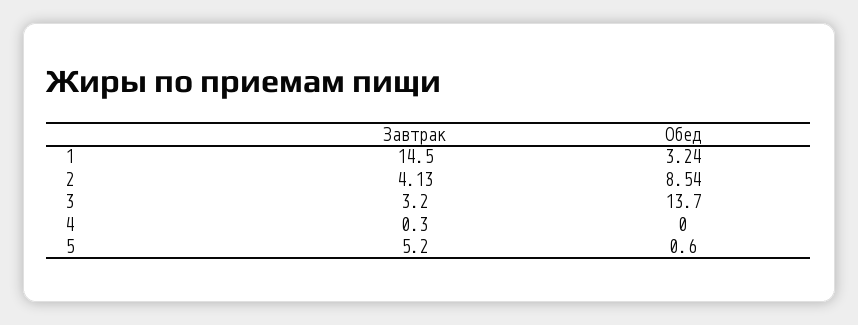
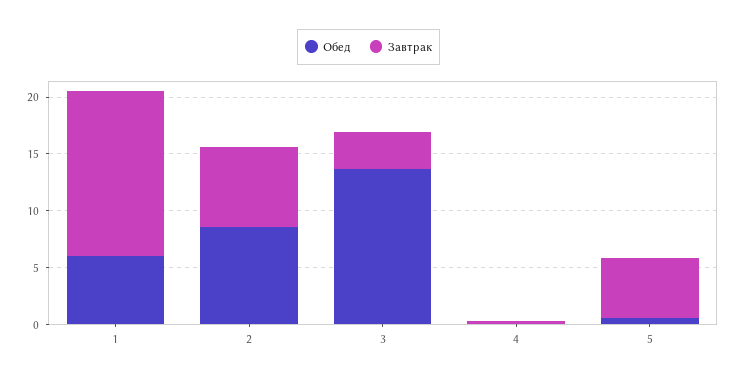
  {
    "Завтрак": {
      "1": 14.5,
-     "2": 4.13,
+     "2": 7,
      "3": 3.2,
      "4": 0.3,
      "5": 5.2
    },
    "Обед": {
-     "1": 3.24,
+     "1": 6,
      "2": 8.54,
      "3": 13.7,
      "4": 0,
      "5": 0.6
    }
  }

